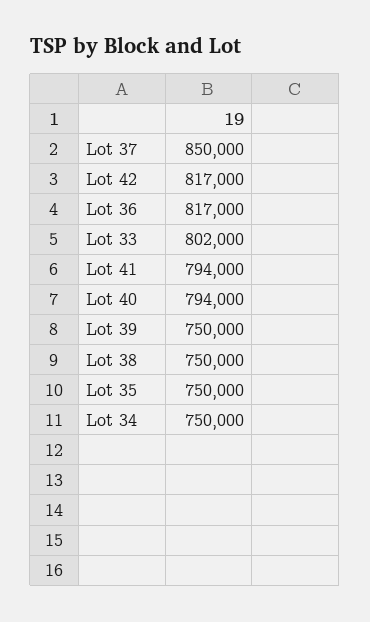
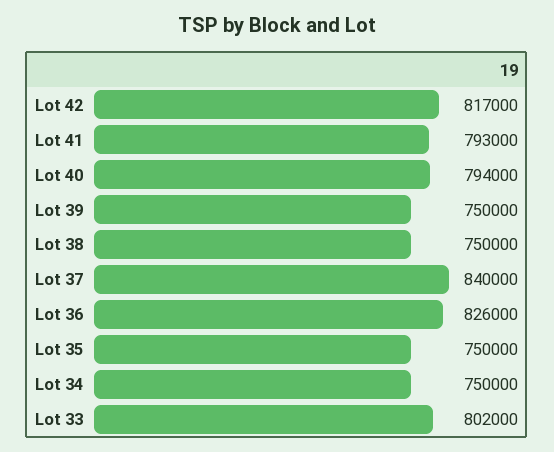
  {
-   "Lot 37": 850000,
+   "Lot 37": 840000,
    "Lot 42": 817000,
-   "Lot 36": 817000,
+   "Lot 36": 826000,
    "Lot 33": 802000,
-   "Lot 41": 794000,
+   "Lot 41": 793000,
    "Lot 40": 794000,
    "Lot 39": 750000,
    "Lot 38": 750000,
    "Lot 35": 750000,
    "Lot 34": 750000
  }

